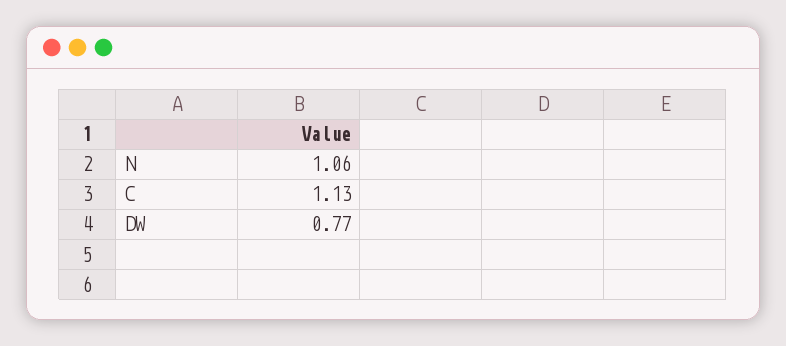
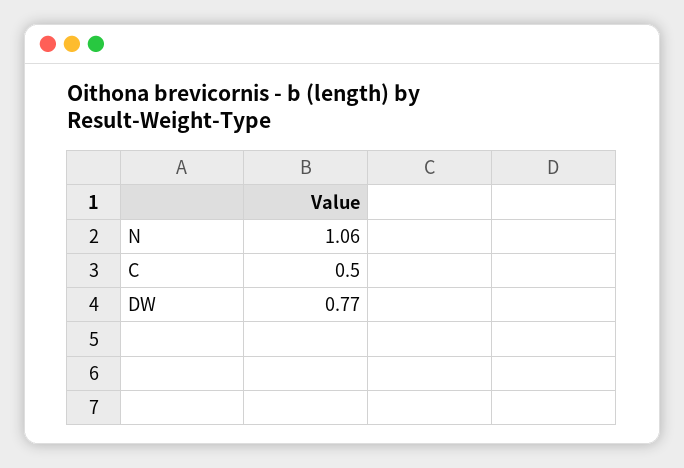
  {
    "N": 1.06,
-   "C": 1.13,
+   "C": 0.5,
    "DW": 0.77
  }

